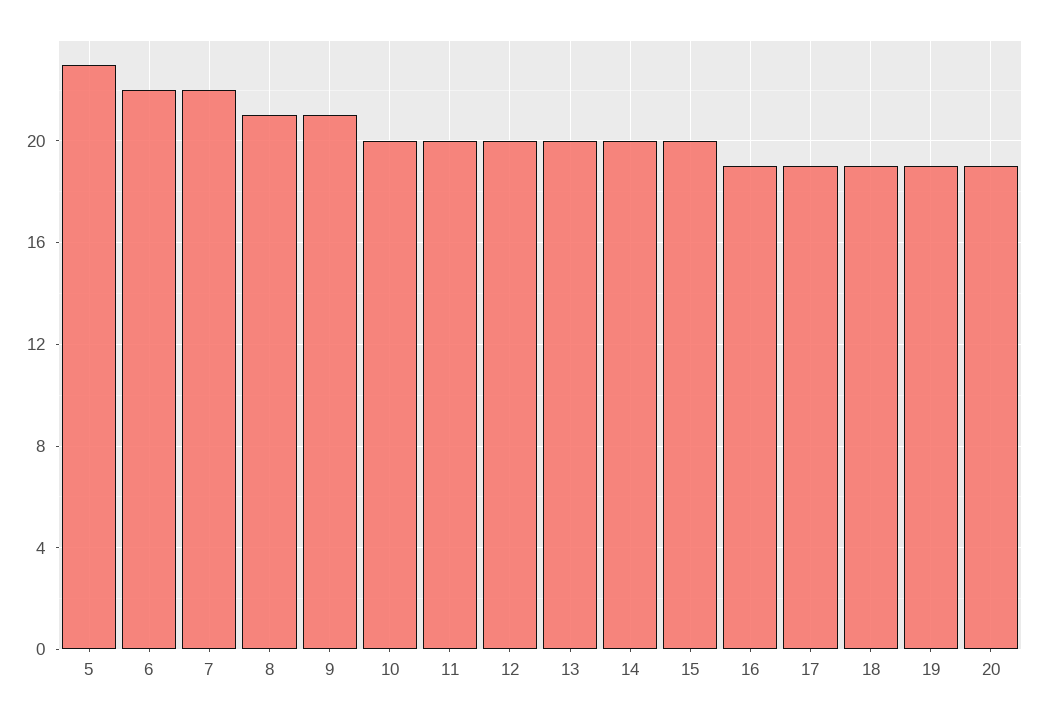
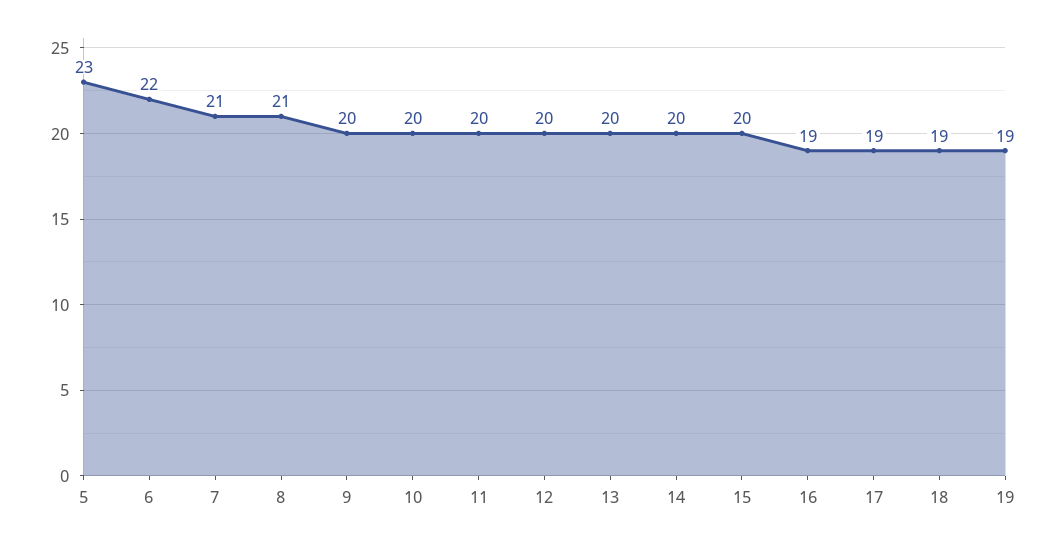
  {
    "5": 23,
    "6": 22,
-   "7": 22,
+   "7": 21,
    "8": 21,
-   "9": 21,
+   "9": 20,
    "10": 20,
    "11": 20,
    "12": 20,
    "13": 20,
    "14": 20,
    "15": 20,
    "16": 19,
    "17": 19,
    "18": 19,
-   "19": 19,
+   "19": 19
-   "20": 19
  }

